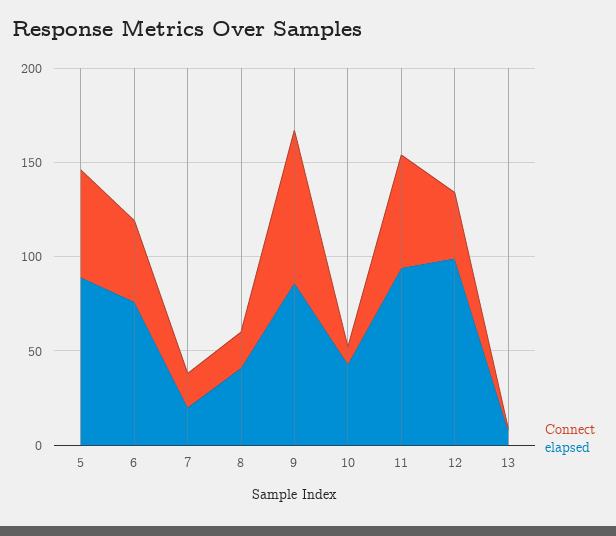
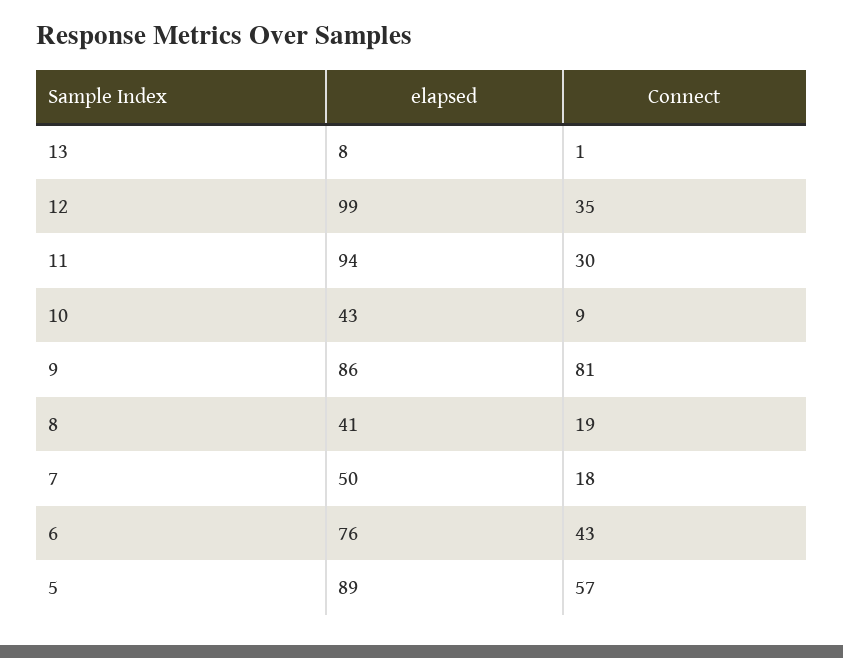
  {
    "Connect": {
      "5": 57,
      "6": 43,
      "7": 18,
      "8": 19,
      "9": 81,
      "10": 9,
-     "11": 60,
+     "11": 30,
      "12": 35,
      "13": 1
    },
    "elapsed": {
      "5": 89,
      "6": 76,
-     "7": 20,
+     "7": 50,
      "8": 41,
      "9": 86,
      "10": 43,
      "11": 94,
      "12": 99,
      "13": 8
    }
  }

